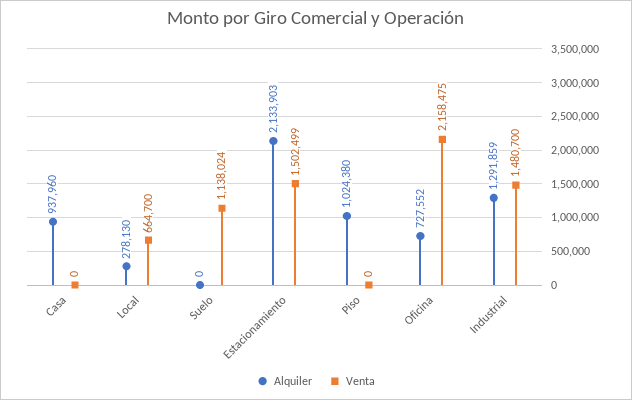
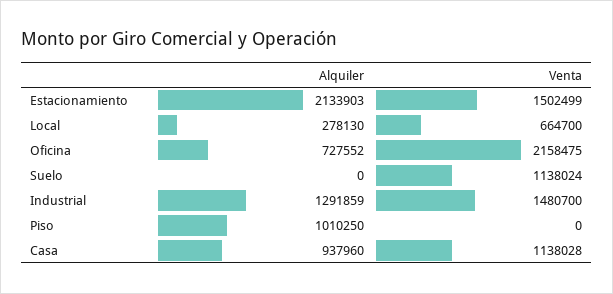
  {
    "Alquiler": {
      "Casa": 937960,
      "Local": 278130,
      "Suelo": 0,
      "Estacionamiento": 2133903,
-     "Piso": 1024380,
+     "Piso": 1010250,
      "Oficina": 727552,
      "Industrial": 1291859
    },
    "Venta": {
-     "Casa": 0,
+     "Casa": 1138028,
      "Local": 664700,
      "Suelo": 1138024,
      "Estacionamiento": 1502499,
      "Piso": 0,
      "Oficina": 2158475,
      "Industrial": 1480700
    }
  }

